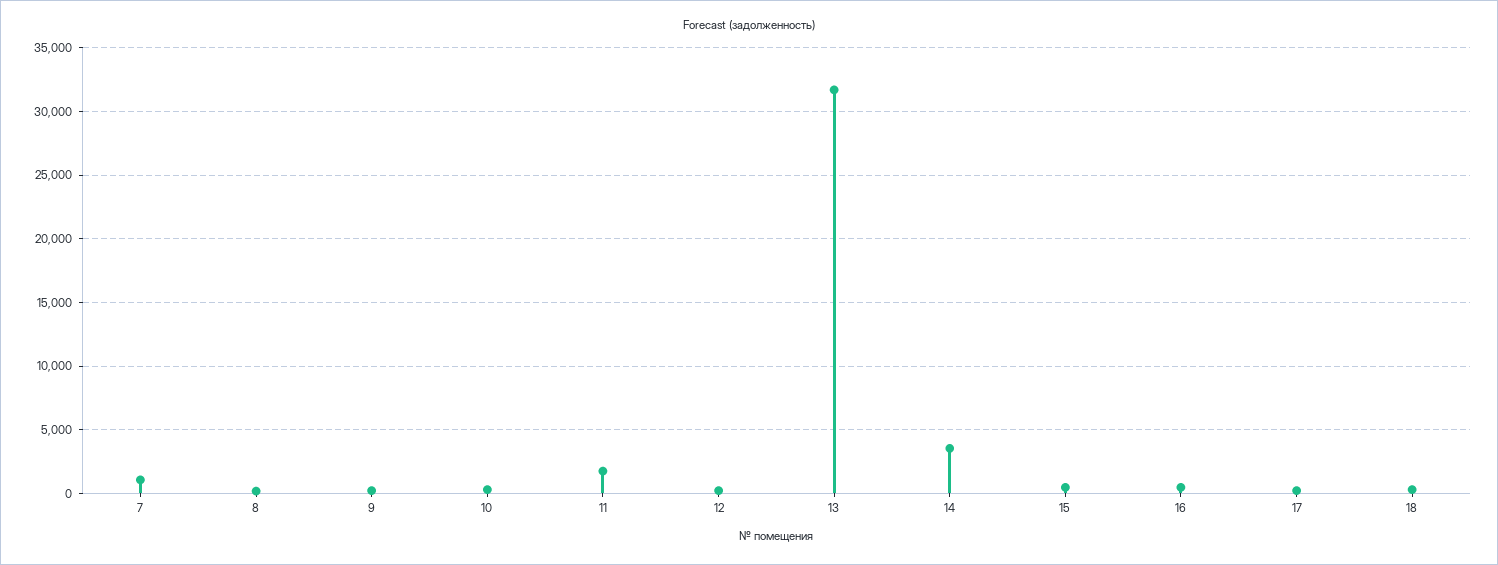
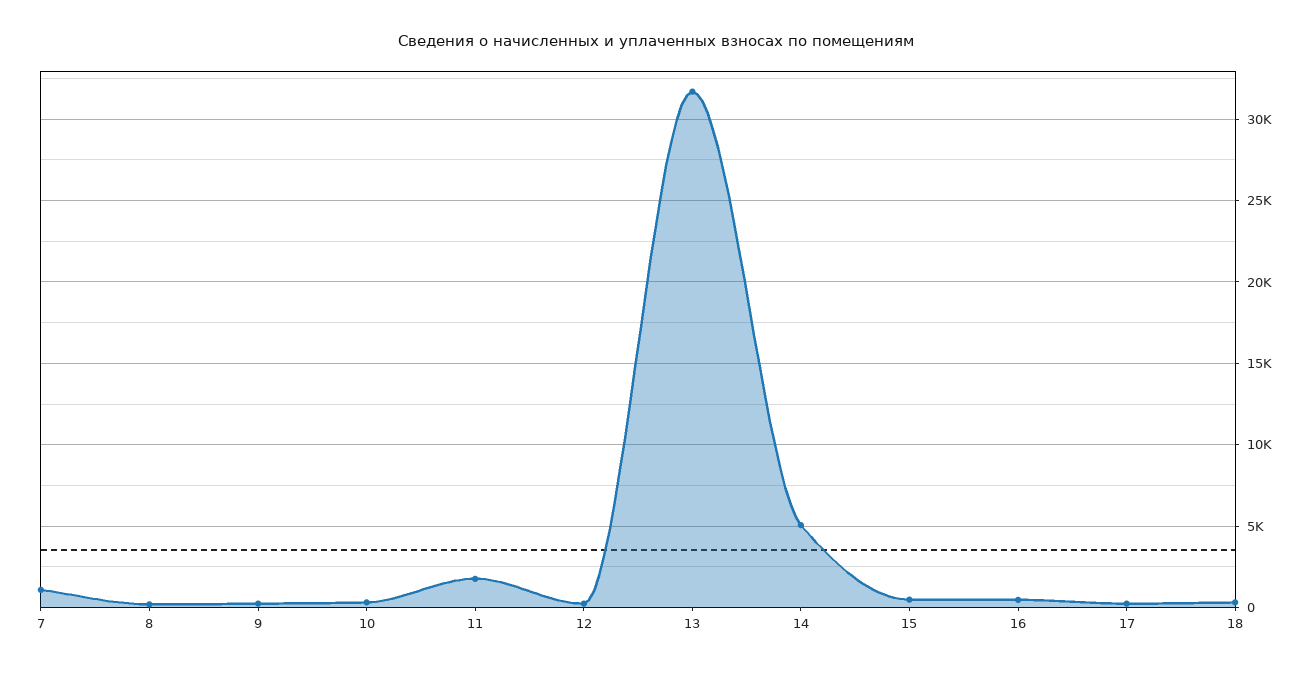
  {
    "7": 1000,
    "8": 0,
    "9": 0,
    "10": 500,
    "11": 2000,
    "12": 0,
    "13": 31500,
-   "14": 3500,
+   "14": 5000,
    "15": 500,
    "16": 500,
    "17": 0,
    "18": 500
  }

